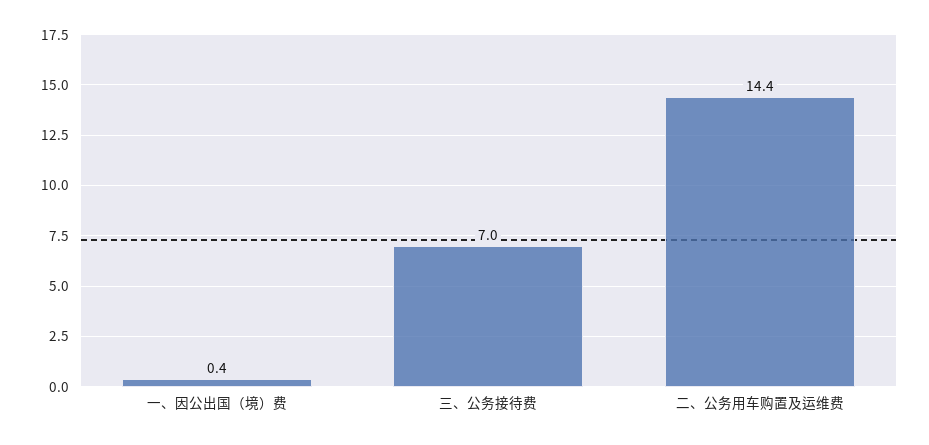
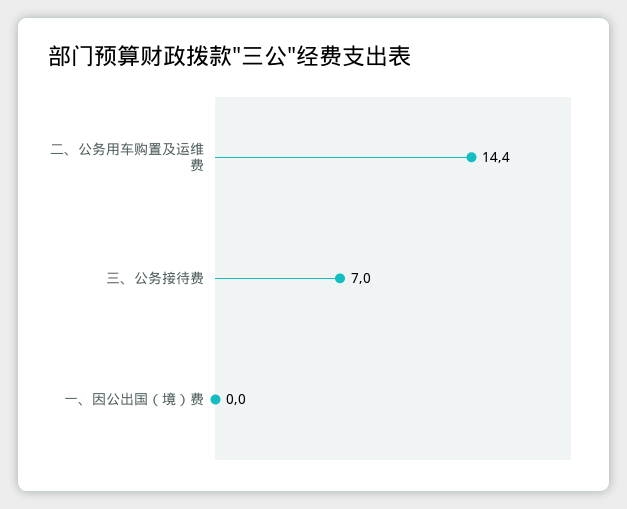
  {
-   "一、因公出国（境）费": 0.4,
+   "一、因公出国（境）费": 0,
    "三、公务接待费": 7,
    "二、公务用车购置及运维费": 14.4
  }

